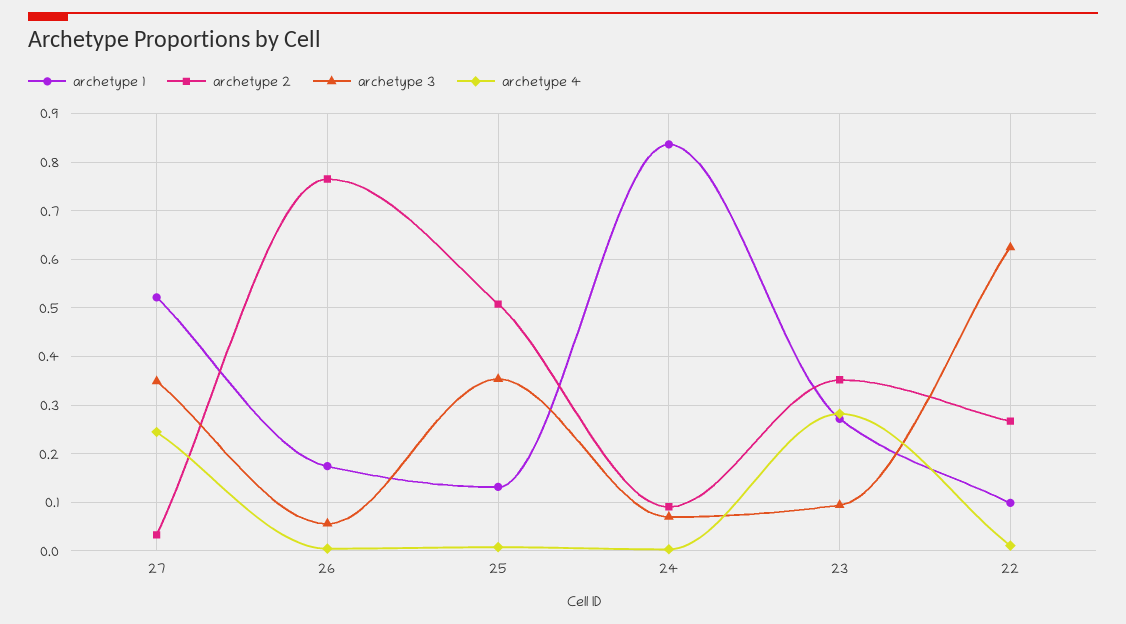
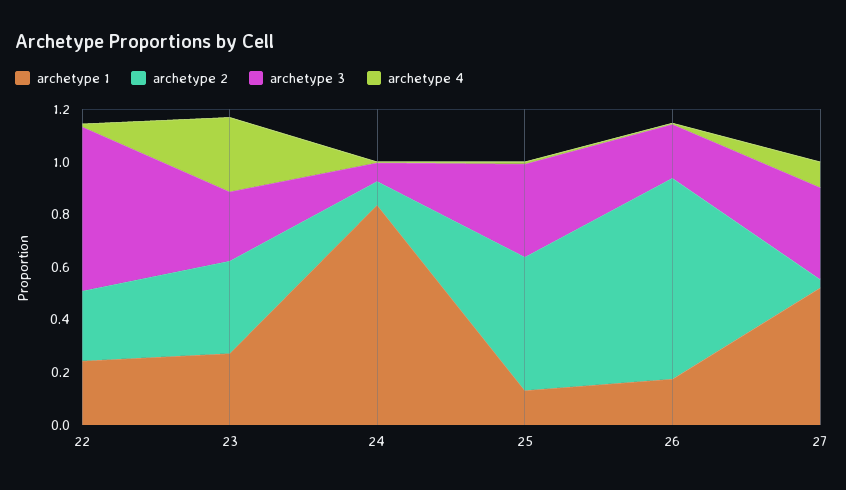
  {
    "archetype 1": {
      "27": 0.52,
      "26": 0.18,
      "25": 0.14,
      "24": 0.84,
      "23": 0.28,
-     "22": 0.1
+     "22": 0.25
    },
    "archetype 2": {
      "27": 0.04,
      "26": 0.76,
      "25": 0.5,
      "24": 0.1,
      "23": 0.36,
      "22": 0.26
    },
    "archetype 3": {
      "27": 0.34,
-     "26": 0.06,
+     "26": 0.2,
      "25": 0.36,
      "24": 0.08,
-     "23": 0.1,
+     "23": 0.25,
      "22": 0.62
    },
    "archetype 4": {
-     "27": 0.24,
+     "27": 0.1,
      "26": 0,
      "25": 0,
      "24": 0,
      "23": 0.28,
      "22": 0.02
    }
  }

